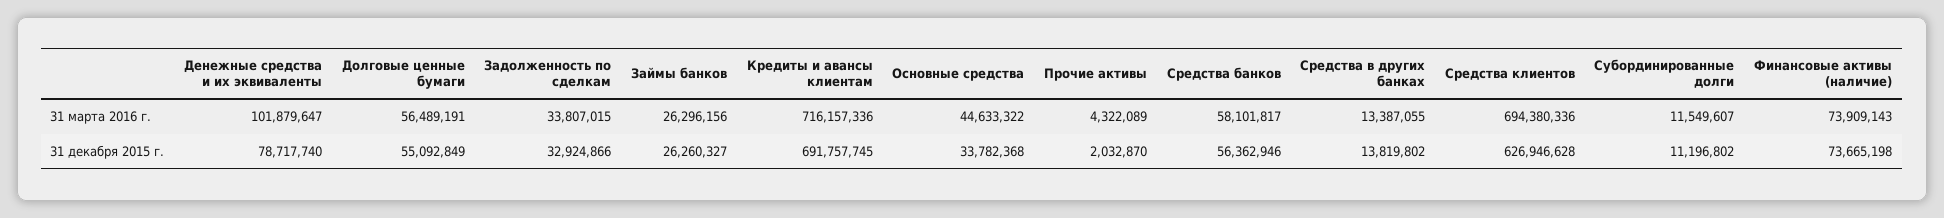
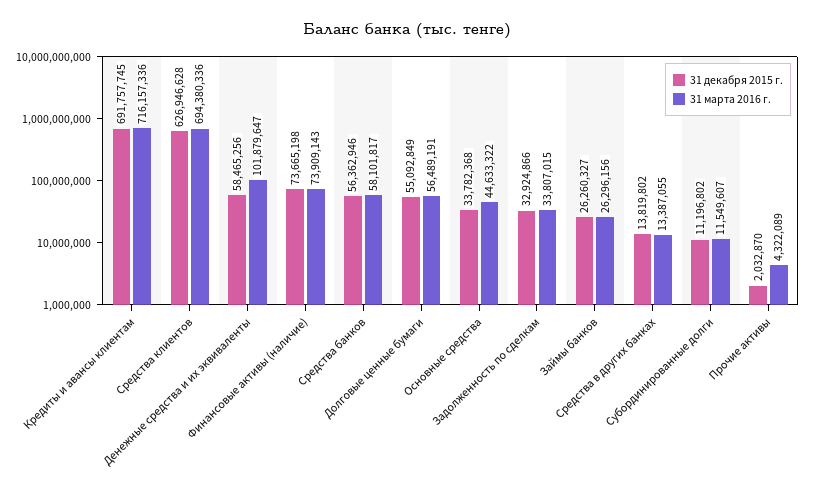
  {
    "31 марта 2016 г.": {
      "Денежные средства и их эквиваленты": 101879647,
      "Долговые ценные бумаги": 56489191,
      "Задолженность по сделкам": 33807015,
      "Займы банков": 26296156,
      "Кредиты и авансы клиентам": 716157336,
      "Основные средства": 44633322,
      "Прочие активы": 4322089,
      "Средства банков": 58101817,
      "Средства в других банках": 13387055,
      "Средства клиентов": 694380336,
      "Субординированные долги": 11549607,
      "Финансовые активы (наличие)": 73909143
    },
    "31 декабря 2015 г.": {
-     "Денежные средства и их эквиваленты": 78717740,
+     "Денежные средства и их эквиваленты": 58465256,
      "Долговые ценные бумаги": 55092849,
      "Задолженность по сделкам": 32924866,
      "Займы банков": 26260327,
      "Кредиты и авансы клиентам": 691757745,
      "Основные средства": 33782368,
      "Прочие активы": 2032870,
      "Средства банков": 56362946,
      "Средства в других банках": 13819802,
      "Средства клиентов": 626946628,
      "Субординированные долги": 11196802,
      "Финансовые активы (наличие)": 73665198
    }
  }

